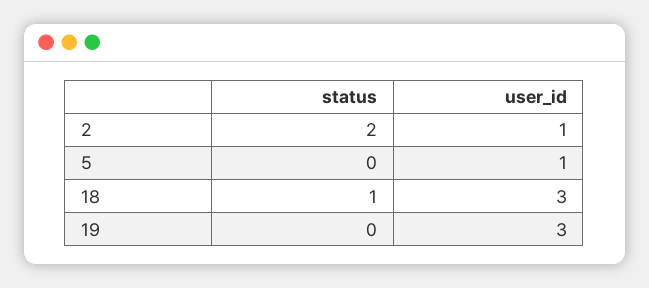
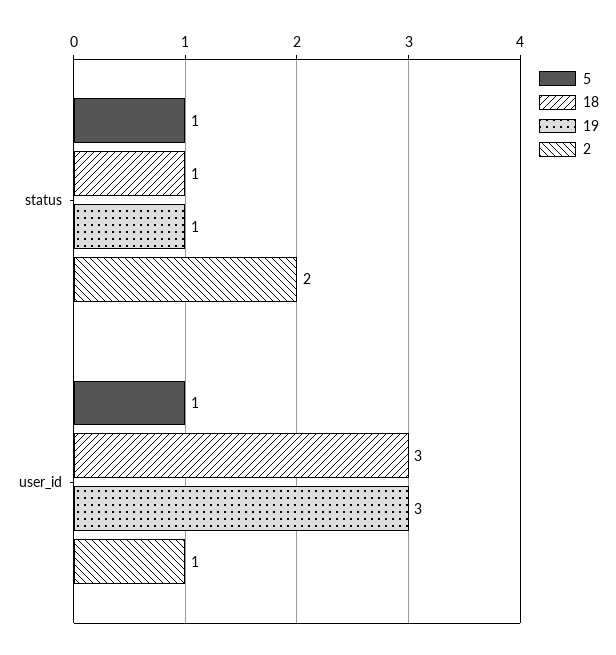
  {
    "2": {
      "status": 2,
      "user_id": 1
    },
    "5": {
-     "status": 0,
+     "status": 1,
      "user_id": 1
    },
    "18": {
      "status": 1,
      "user_id": 3
    },
    "19": {
-     "status": 0,
+     "status": 1,
      "user_id": 3
    }
  }

